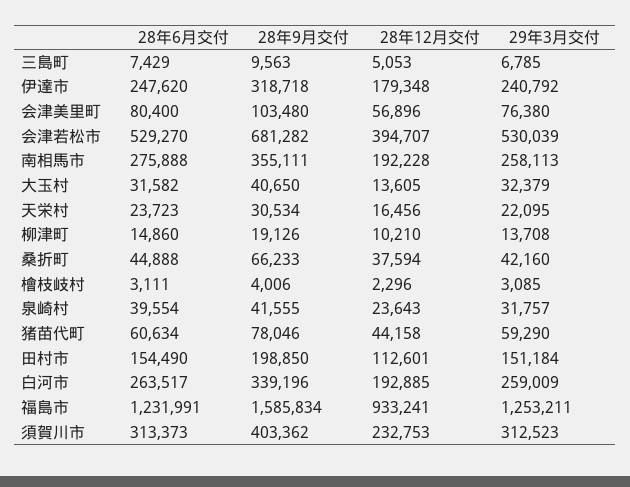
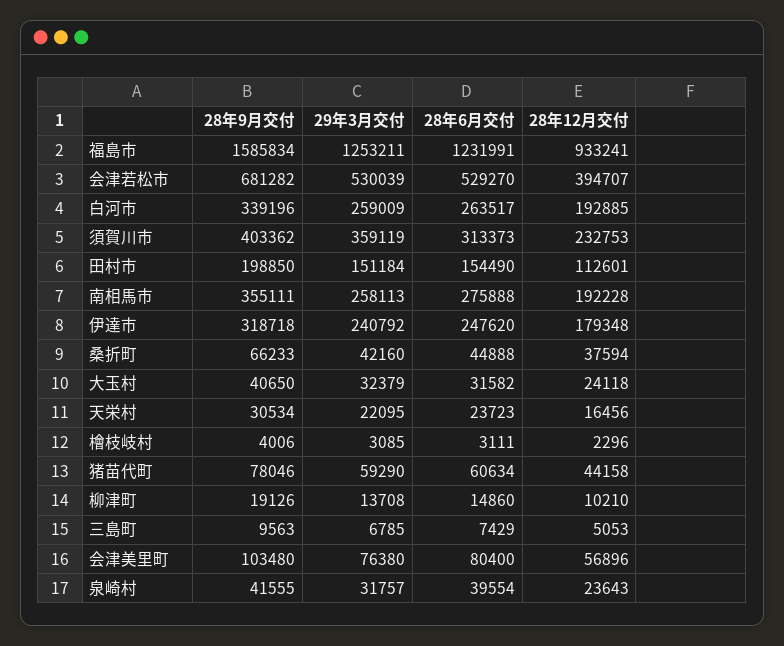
  {
    "28年6月交付": {
      "三島町": 7429,
      "伊達市": 247620,
      "会津美里町": 80400,
      "会津若松市": 529270,
      "南相馬市": 275888,
      "大玉村": 31582,
      "天栄村": 23723,
      "柳津町": 14860,
      "桑折町": 44888,
      "檜枝岐村": 3111,
      "泉崎村": 39554,
      "猪苗代町": 60634,
      "田村市": 154490,
      "白河市": 263517,
      "福島市": 1231991,
      "須賀川市": 313373
    },
    "28年9月交付": {
      "三島町": 9563,
      "伊達市": 318718,
      "会津美里町": 103480,
      "会津若松市": 681282,
      "南相馬市": 355111,
      "大玉村": 40650,
      "天栄村": 30534,
      "柳津町": 19126,
      "桑折町": 66233,
      "檜枝岐村": 4006,
      "泉崎村": 41555,
      "猪苗代町": 78046,
      "田村市": 198850,
      "白河市": 339196,
      "福島市": 1585834,
      "須賀川市": 403362
    },
    "28年12月交付": {
      "三島町": 5053,
      "伊達市": 179348,
      "会津美里町": 56896,
      "会津若松市": 394707,
      "南相馬市": 192228,
-     "大玉村": 13605,
+     "大玉村": 24118,
      "天栄村": 16456,
      "柳津町": 10210,
      "桑折町": 37594,
      "檜枝岐村": 2296,
      "泉崎村": 23643,
      "猪苗代町": 44158,
      "田村市": 112601,
      "白河市": 192885,
      "福島市": 933241,
      "須賀川市": 232753
    },
    "29年3月交付": {
      "三島町": 6785,
      "伊達市": 240792,
      "会津美里町": 76380,
      "会津若松市": 530039,
      "南相馬市": 258113,
      "大玉村": 32379,
      "天栄村": 22095,
      "柳津町": 13708,
      "桑折町": 42160,
      "檜枝岐村": 3085,
      "泉崎村": 31757,
      "猪苗代町": 59290,
      "田村市": 151184,
      "白河市": 259009,
      "福島市": 1253211,
-     "須賀川市": 312523
+     "須賀川市": 359119
    }
  }

